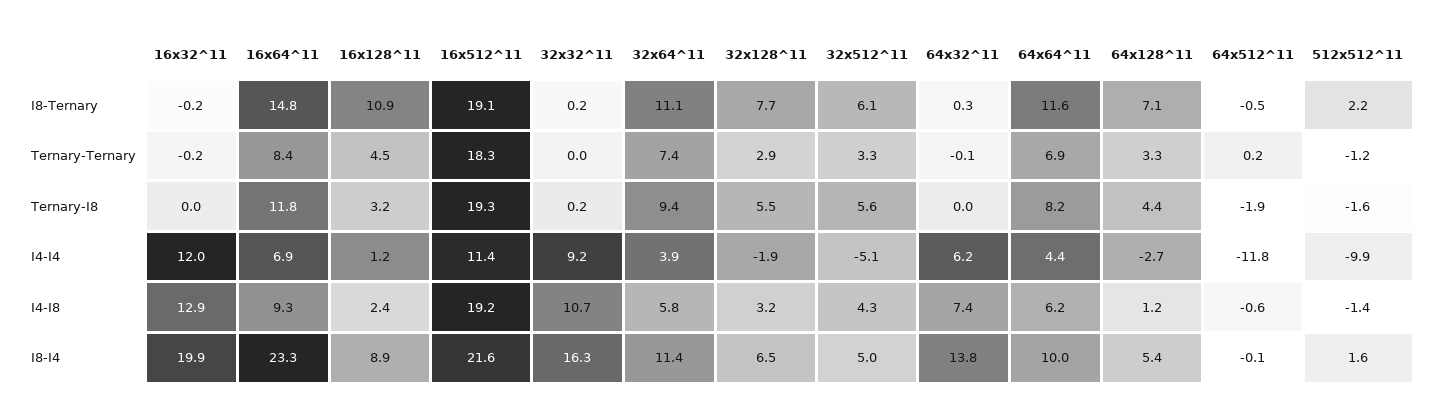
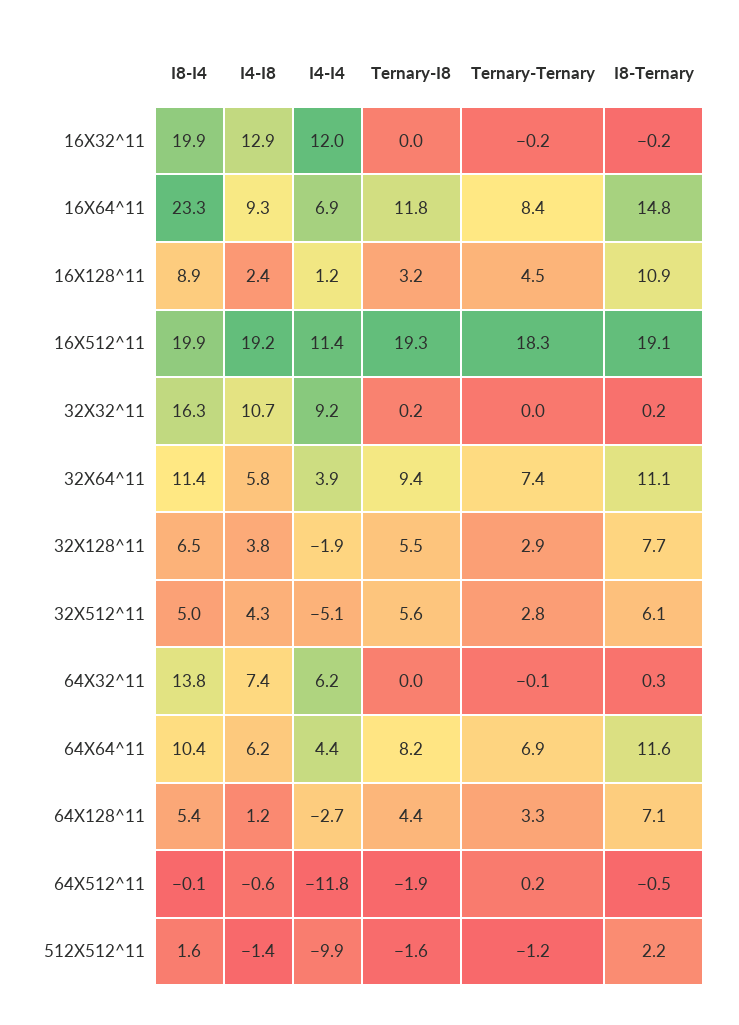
  {
    "16x32^11": {
      "I8-Ternary": -0.2,
      "Ternary-Ternary": -0.2,
      "Ternary-I8": 0,
      "I4-I4": 12,
      "I4-I8": 12.9,
      "I8-I4": 19.9
    },
    "16x64^11": {
      "I8-Ternary": 14.8,
      "Ternary-Ternary": 8.4,
      "Ternary-I8": 11.8,
      "I4-I4": 6.9,
      "I4-I8": 9.3,
      "I8-I4": 23.3
    },
    "16x128^11": {
      "I8-Ternary": 10.9,
      "Ternary-Ternary": 4.5,
      "Ternary-I8": 3.2,
      "I4-I4": 1.2,
      "I4-I8": 2.4,
      "I8-I4": 8.9
    },
    "16x512^11": {
      "I8-Ternary": 19.1,
      "Ternary-Ternary": 18.3,
      "Ternary-I8": 19.3,
      "I4-I4": 11.4,
      "I4-I8": 19.2,
-     "I8-I4": 21.6
+     "I8-I4": 19.9
    },
    "32x32^11": {
      "I8-Ternary": 0.2,
      "Ternary-Ternary": 0,
      "Ternary-I8": 0.2,
      "I4-I4": 9.2,
      "I4-I8": 10.7,
      "I8-I4": 16.3
    },
    "32x64^11": {
      "I8-Ternary": 11.1,
      "Ternary-Ternary": 7.4,
      "Ternary-I8": 9.4,
      "I4-I4": 3.9,
      "I4-I8": 5.8,
      "I8-I4": 11.4
    },
    "32x128^11": {
      "I8-Ternary": 7.7,
      "Ternary-Ternary": 2.9,
      "Ternary-I8": 5.5,
      "I4-I4": -1.9,
-     "I4-I8": 3.2,
+     "I4-I8": 3.8,
      "I8-I4": 6.5
    },
    "32x512^11": {
      "I8-Ternary": 6.1,
-     "Ternary-Ternary": 3.3,
+     "Ternary-Ternary": 2.8,
      "Ternary-I8": 5.6,
      "I4-I4": -5.1,
      "I4-I8": 4.3,
      "I8-I4": 5
    },
    "64x32^11": {
      "I8-Ternary": 0.3,
      "Ternary-Ternary": -0.1,
      "Ternary-I8": 0,
      "I4-I4": 6.2,
      "I4-I8": 7.4,
      "I8-I4": 13.8
    },
    "64x64^11": {
      "I8-Ternary": 11.6,
      "Ternary-Ternary": 6.9,
      "Ternary-I8": 8.2,
      "I4-I4": 4.4,
      "I4-I8": 6.2,
-     "I8-I4": 10
+     "I8-I4": 10.4
    },
    "64x128^11": {
      "I8-Ternary": 7.1,
      "Ternary-Ternary": 3.3,
      "Ternary-I8": 4.4,
      "I4-I4": -2.7,
      "I4-I8": 1.2,
      "I8-I4": 5.4
    },
    "64x512^11": {
      "I8-Ternary": -0.5,
      "Ternary-Ternary": 0.2,
      "Ternary-I8": -1.9,
      "I4-I4": -11.8,
      "I4-I8": -0.6,
      "I8-I4": -0.1
    },
    "512x512^11": {
      "I8-Ternary": 2.2,
      "Ternary-Ternary": -1.2,
      "Ternary-I8": -1.6,
      "I4-I4": -9.9,
      "I4-I8": -1.4,
      "I8-I4": 1.6
    }
  }

